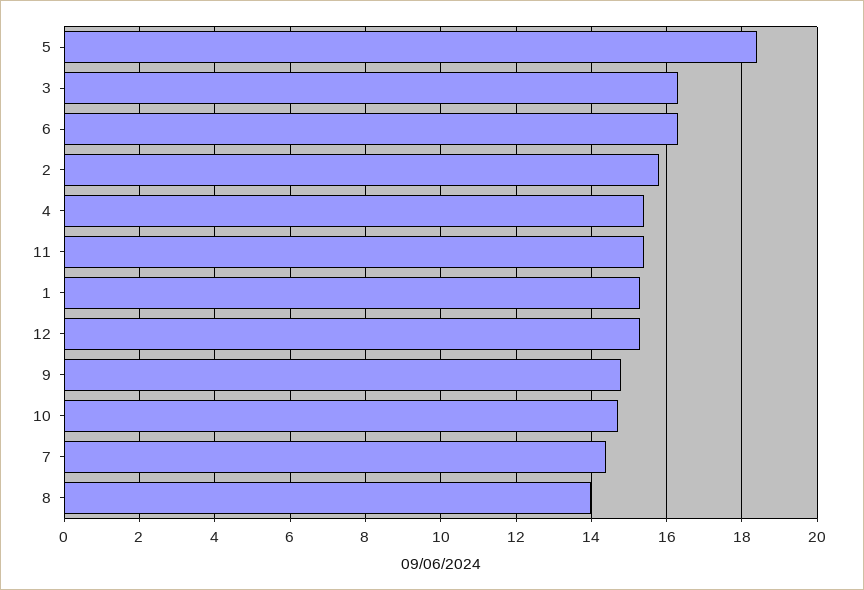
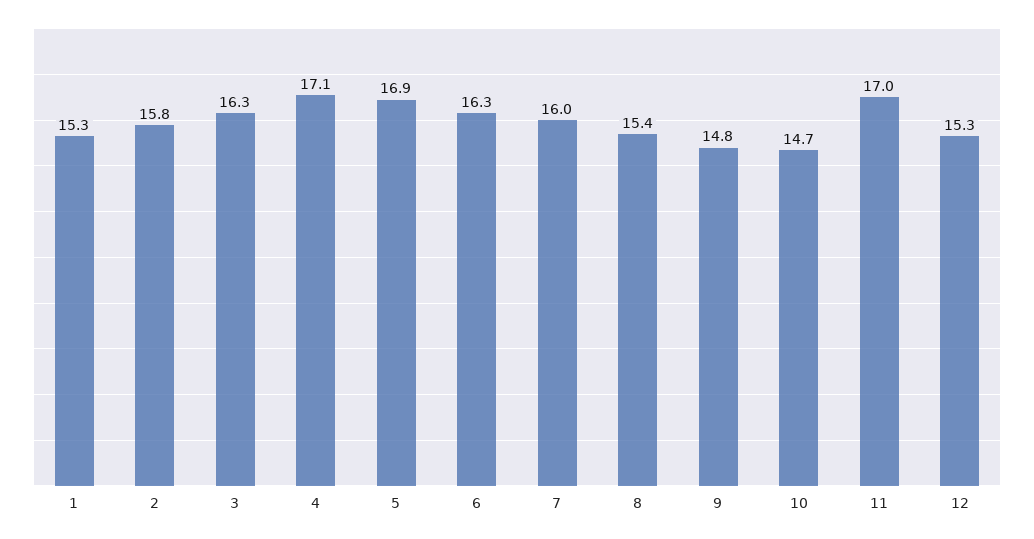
  {
-   "5": 18.5,
+   "5": 16.9,
    "3": 16.3,
    "6": 16.3,
    "2": 15.8,
-   "4": 15.5,
+   "4": 17.1,
-   "11": 15.5,
+   "11": 17,
    "1": 15.3,
    "12": 15.3,
    "9": 14.8,
    "10": 14.7,
-   "7": 14.5,
+   "7": 16,
-   "8": 14
+   "8": 15.4
  }

